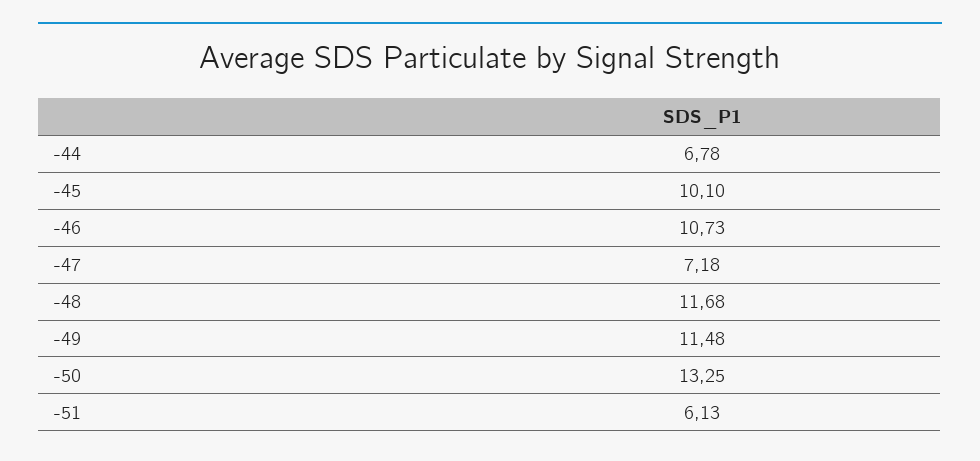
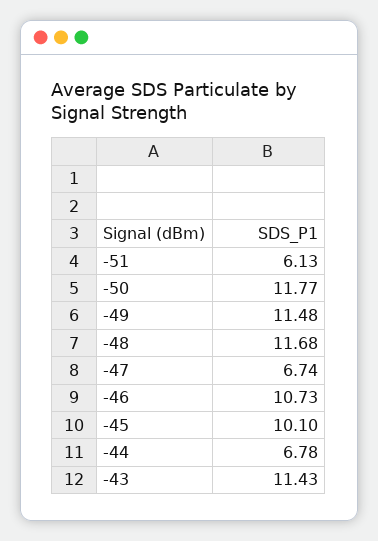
  {
    "-44": 6.78,
    "-45": 10.1,
    "-46": 10.73,
-   "-47": 7.18,
+   "-47": 6.74,
    "-48": 11.68,
    "-49": 11.48,
-   "-50": 13.25,
+   "-50": 11.77,
-   "-51": 6.13
+   "-51": 6.13,
+   "-43": 11.43
  }

